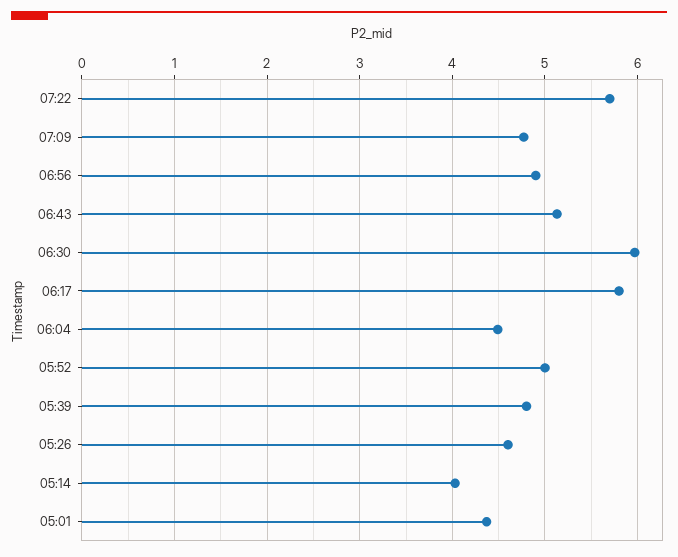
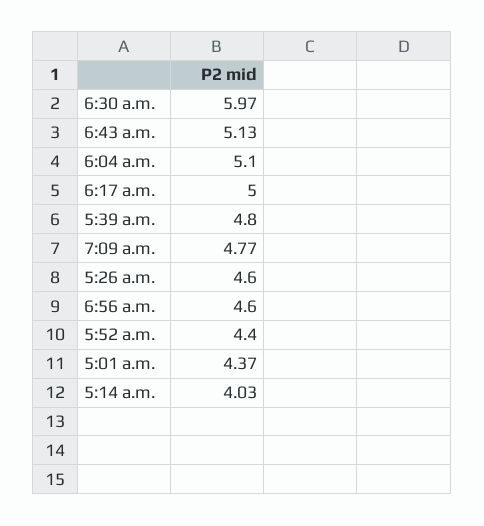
  {
-   "07:22": 5.7,
    "07:09": 4.77,
-   "06:56": 4.9,
+   "06:56": 4.6,
    "06:43": 5.13,
    "06:30": 5.97,
-   "06:17": 5.8,
+   "06:17": 5,
-   "06:04": 4.5,
+   "06:04": 5.1,
-   "05:52": 5,
+   "05:52": 4.4,
    "05:39": 4.8,
    "05:26": 4.6,
    "05:14": 4.03,
    "05:01": 4.37
  }

